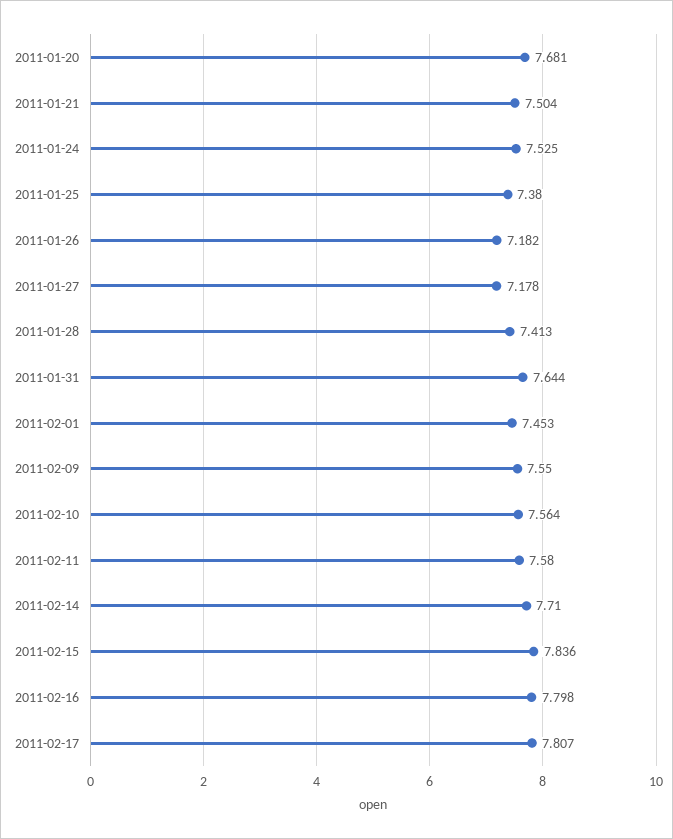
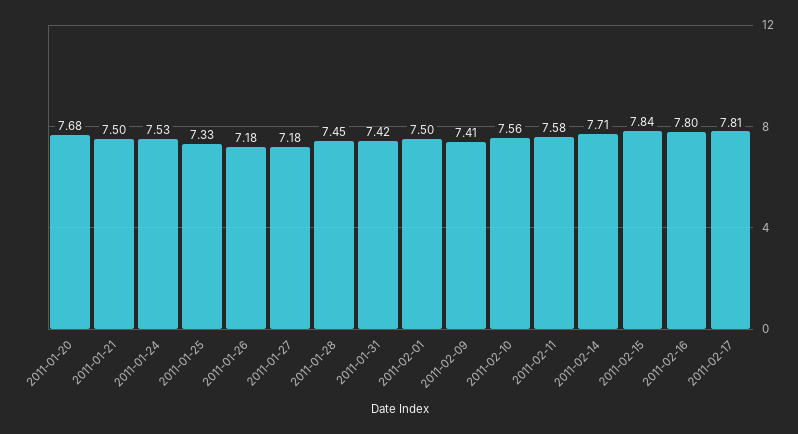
  {
    "2011-01-20": 7.681,
    "2011-01-21": 7.504,
    "2011-01-24": 7.525,
-   "2011-01-25": 7.38,
+   "2011-01-25": 7.33,
    "2011-01-26": 7.182,
    "2011-01-27": 7.178,
-   "2011-01-28": 7.413,
+   "2011-01-28": 7.45,
-   "2011-01-31": 7.644,
+   "2011-01-31": 7.42,
-   "2011-02-01": 7.453,
+   "2011-02-01": 7.5,
-   "2011-02-09": 7.55,
+   "2011-02-09": 7.41,
    "2011-02-10": 7.564,
    "2011-02-11": 7.58,
    "2011-02-14": 7.71,
    "2011-02-15": 7.836,
    "2011-02-16": 7.798,
    "2011-02-17": 7.807
  }

